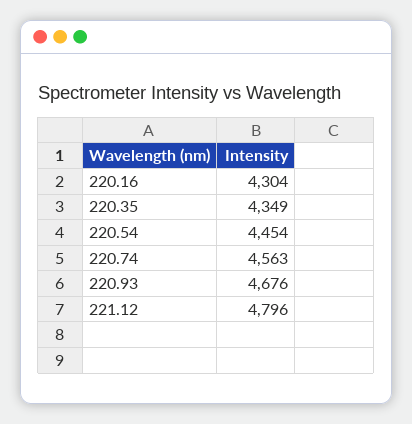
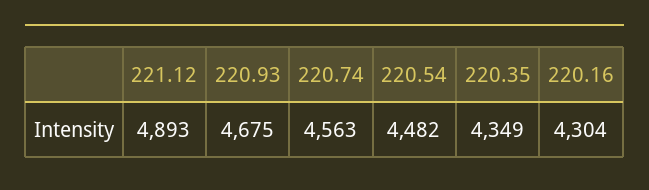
  {
    "220.16": 4304,
    "220.35": 4349,
-   "220.54": 4454,
+   "220.54": 4482,
    "220.74": 4563,
-   "220.93": 4676,
+   "220.93": 4675,
-   "221.12": 4796
+   "221.12": 4893
  }

